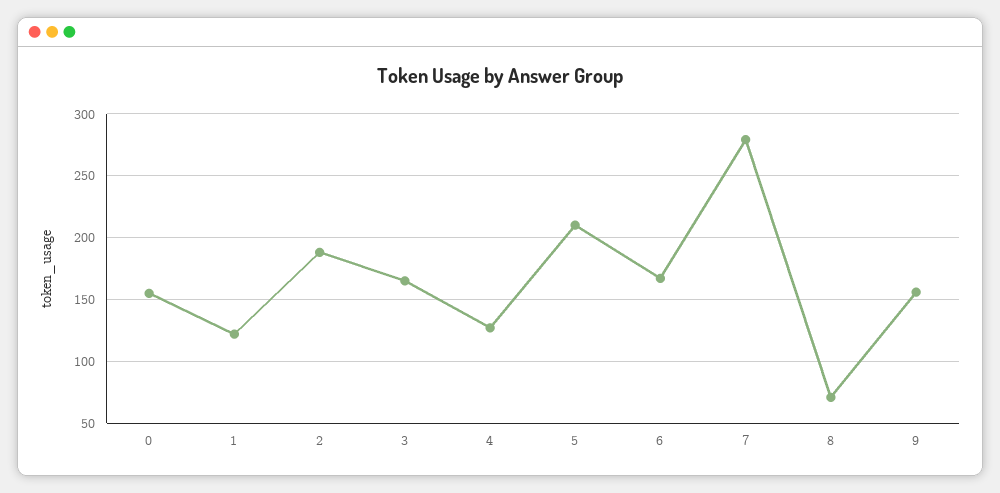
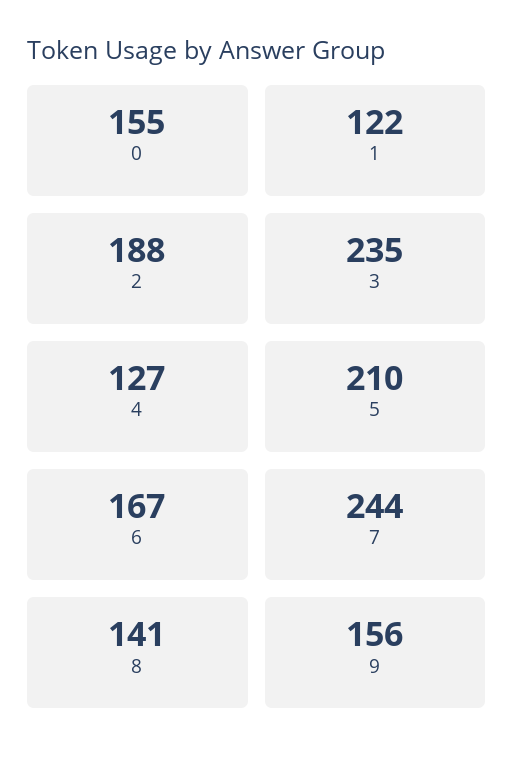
  {
    "0": 155,
    "1": 122,
    "2": 188,
-   "3": 165,
+   "3": 235,
    "4": 127,
    "5": 210,
    "6": 167,
-   "7": 280,
+   "7": 244,
-   "8": 70,
+   "8": 141,
    "9": 156
  }

